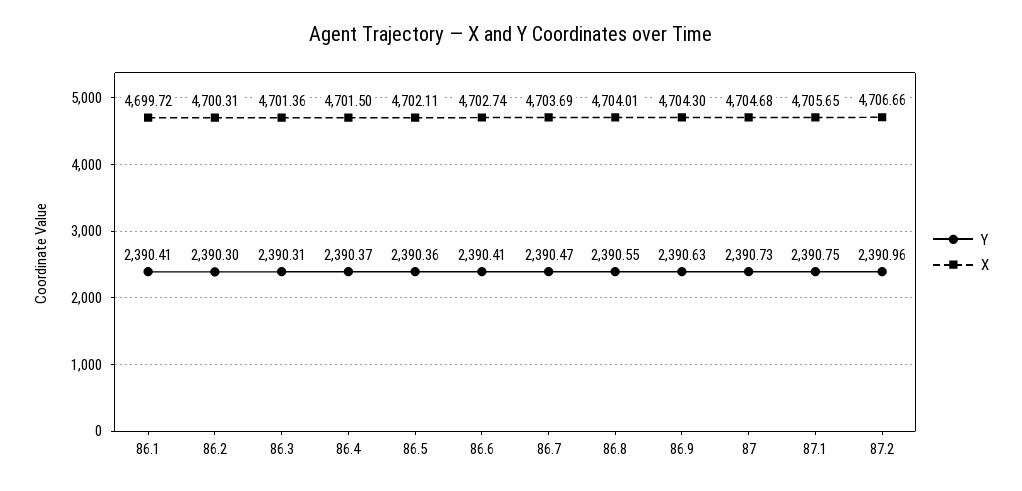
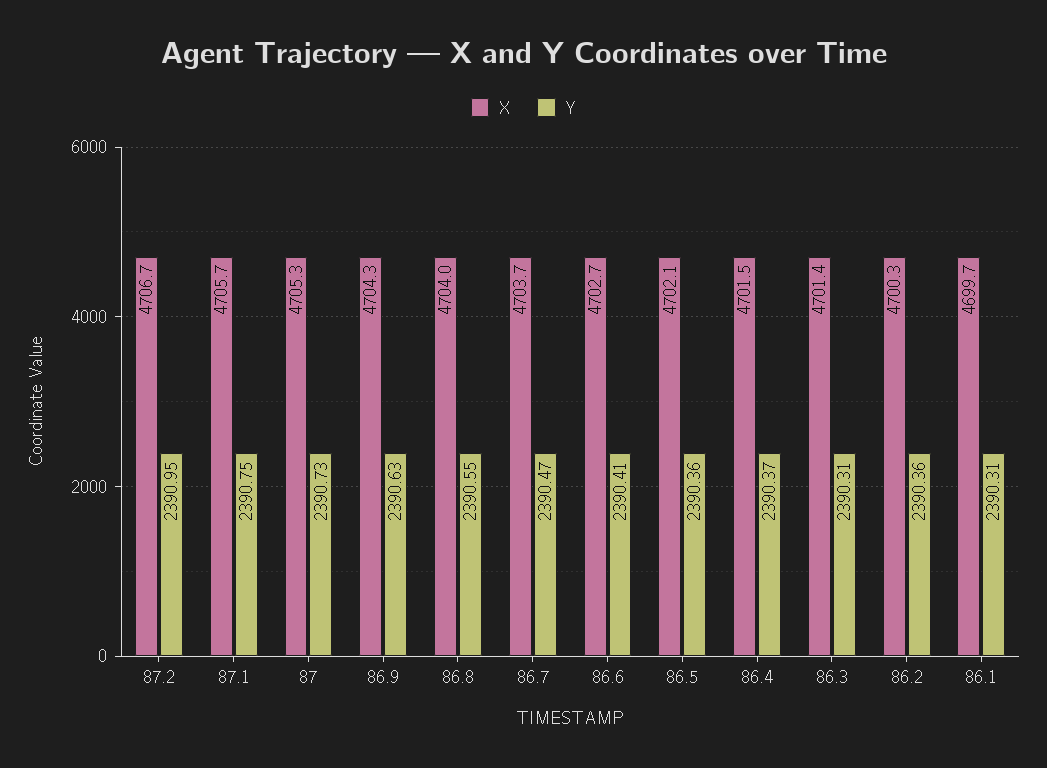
  {
    "Y": {
-     "86.1": 2390.41,
+     "86.1": 2390.31,
-     "86.2": 2390.3,
+     "86.2": 2390.36,
      "86.3": 2390.31,
      "86.4": 2390.37,
      "86.5": 2390.36,
      "86.6": 2390.41,
      "86.7": 2390.47,
      "86.8": 2390.55,
      "86.9": 2390.63,
      "87": 2390.73,
      "87.1": 2390.75,
-     "87.2": 2390.96
+     "87.2": 2390.95
    },
    "X": {
      "86.1": 4699.72,
      "86.2": 4700.31,
      "86.3": 4701.36,
      "86.4": 4701.5,
      "86.5": 4702.11,
      "86.6": 4702.74,
      "86.7": 4703.69,
      "86.8": 4704.01,
      "86.9": 4704.3,
-     "87": 4704.68,
+     "87": 4705.3,
      "87.1": 4705.65,
      "87.2": 4706.66
    }
  }

